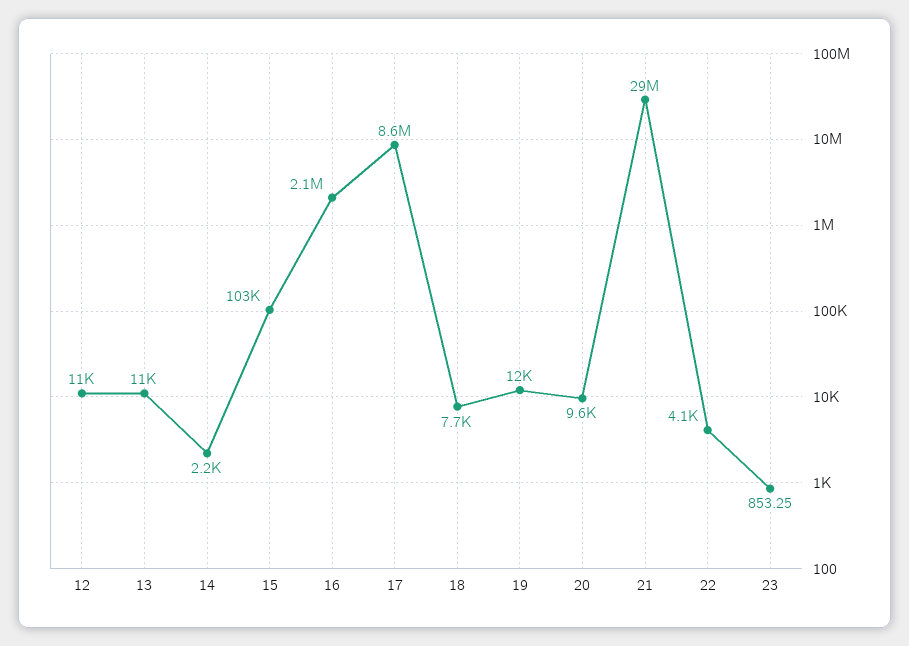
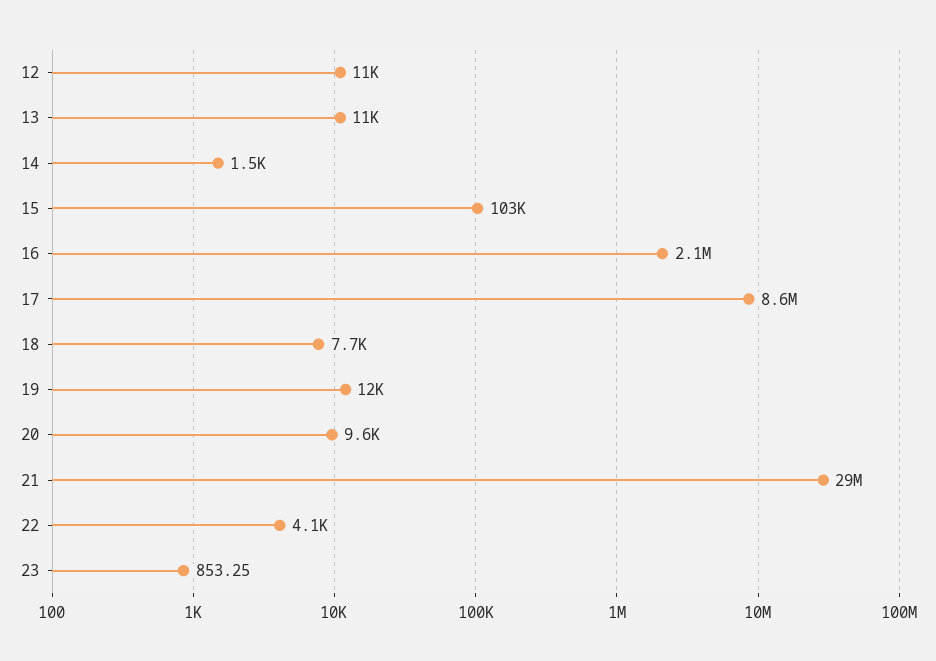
  {
    "12": 11000,
    "13": 11000,
-   "14": 2200,
+   "14": 1500,
    "15": 103000,
    "16": 2100000,
    "17": 8600000,
    "18": 7700,
    "19": 12000,
    "20": 9600,
    "21": 29000000,
    "22": 4100,
    "23": 853.25
  }

